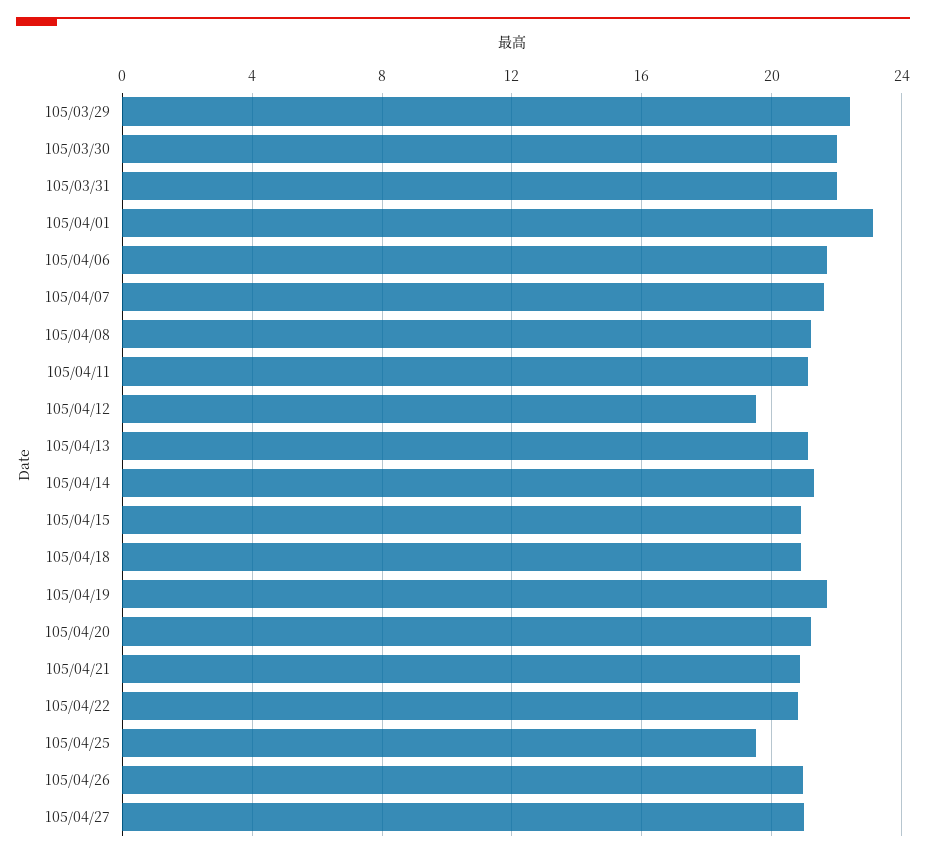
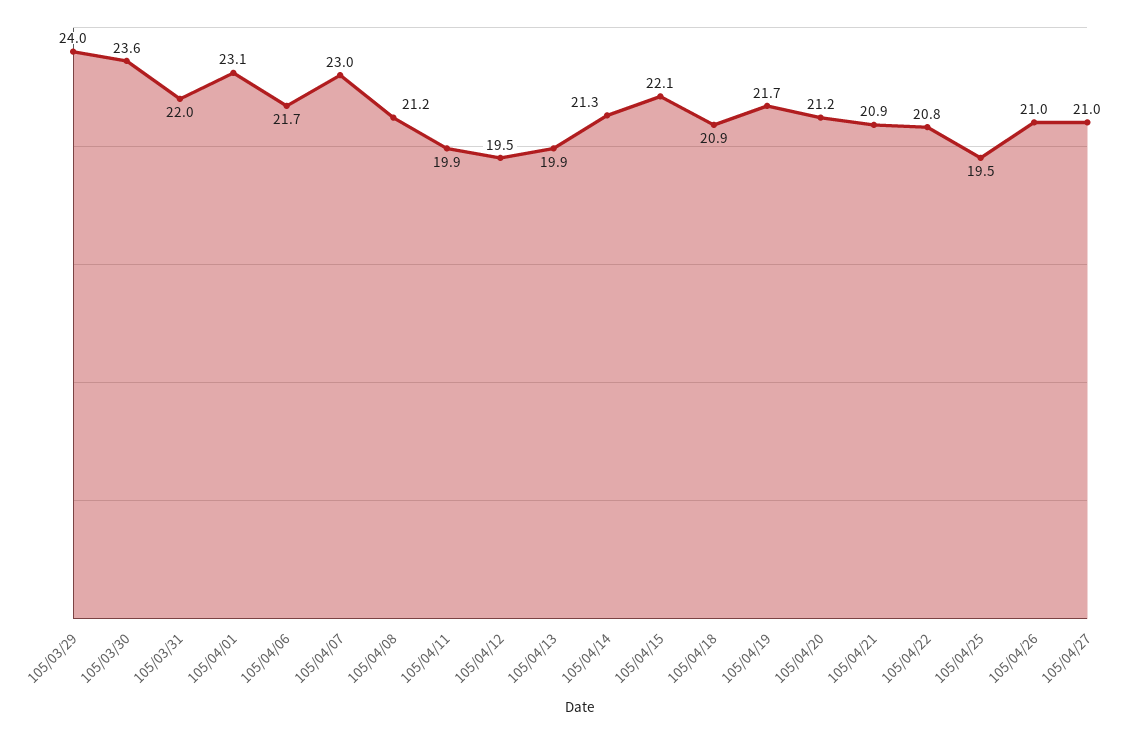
  {
-   "105/03/29": 22.5,
+   "105/03/29": 24,
-   "105/03/30": 22,
+   "105/03/30": 23.6,
    "105/03/31": 22,
    "105/04/01": 23.1,
    "105/04/06": 21.7,
-   "105/04/07": 21.5,
+   "105/04/07": 23,
    "105/04/08": 21.2,
-   "105/04/11": 21,
+   "105/04/11": 19.9,
    "105/04/12": 19.5,
-   "105/04/13": 21,
+   "105/04/13": 19.9,
    "105/04/14": 21.3,
-   "105/04/15": 21,
+   "105/04/15": 22.1,
    "105/04/18": 20.9,
    "105/04/19": 21.7,
    "105/04/20": 21.2,
    "105/04/21": 20.9,
    "105/04/22": 20.8,
    "105/04/25": 19.5,
    "105/04/26": 21,
    "105/04/27": 21
  }

